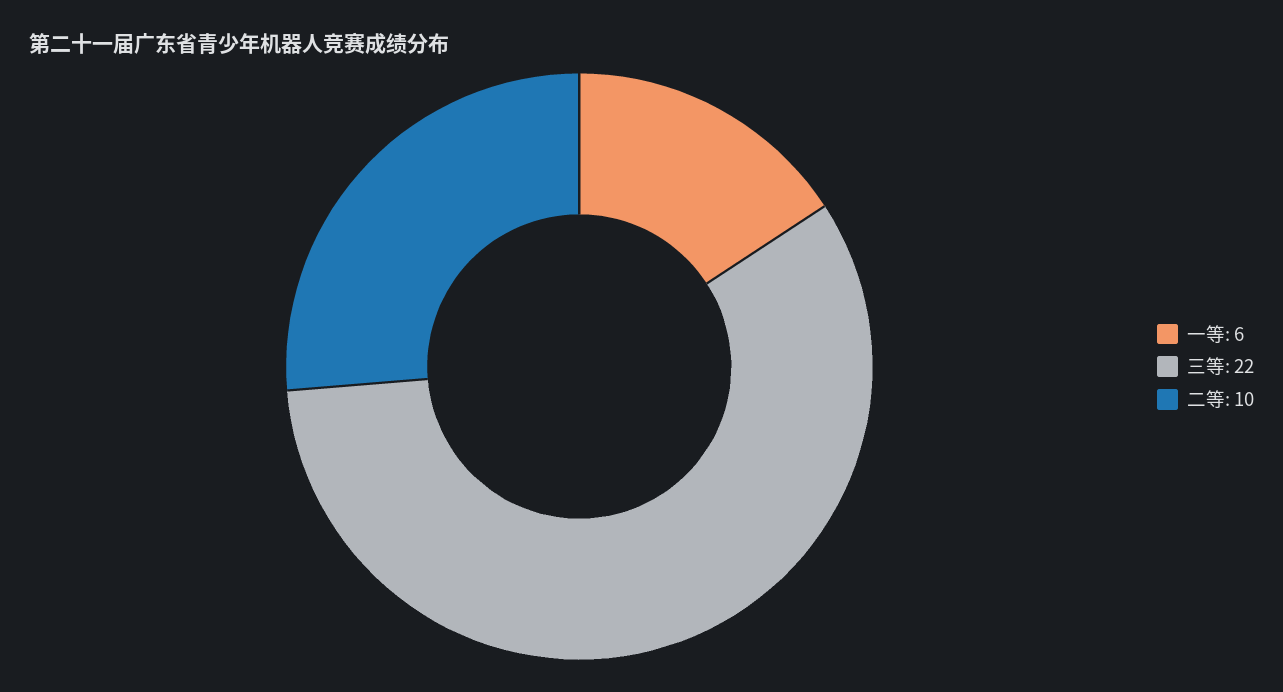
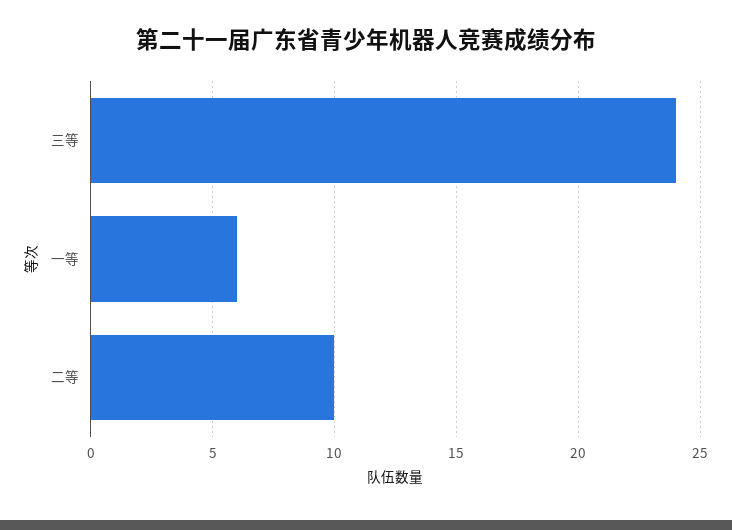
  {
    "一等": 6,
-   "三等": 22,
+   "三等": 24,
    "二等": 10
  }

